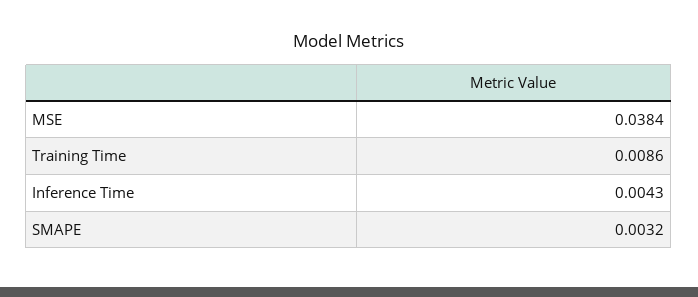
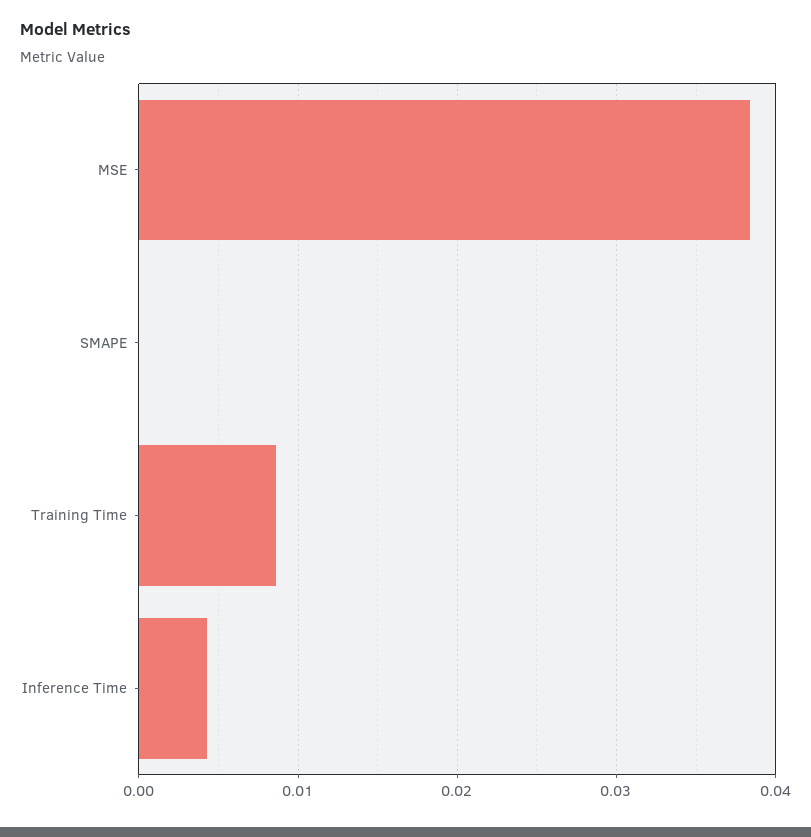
  {
    "MSE": 0.0384,
    "Training Time": 0.0086,
    "Inference Time": 0.0043,
-   "SMAPE": 0.0032
+   "SMAPE": 0
  }

